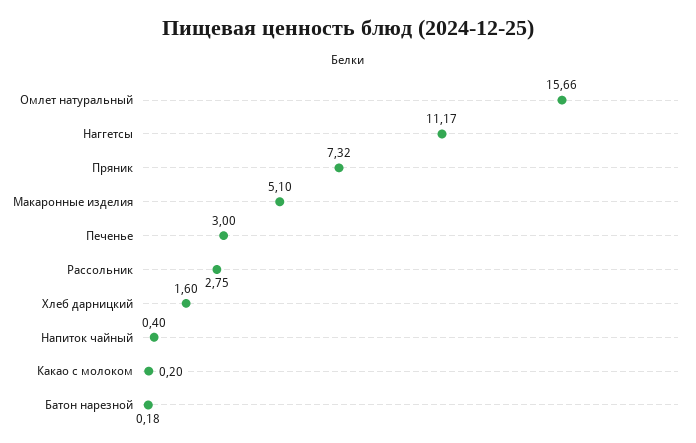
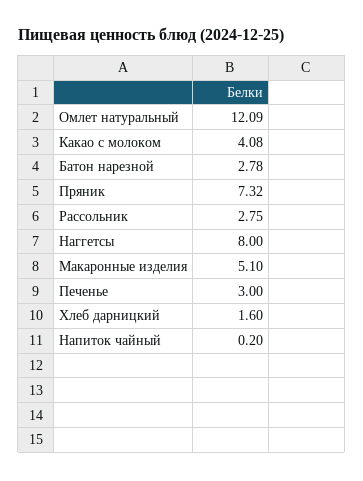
  {
-   "Омлет натуральный": 15.66,
+   "Омлет натуральный": 12.09,
-   "Наггетсы": 11.17,
+   "Наггетсы": 8,
    "Пряник": 7.32,
    "Макаронные изделия": 5.1,
    "Печенье": 3,
    "Рассольник": 2.75,
    "Хлеб дарницкий": 1.6,
-   "Напиток чайный": 0.4,
+   "Напиток чайный": 0.2,
-   "Какао с молоком": 0.2,
+   "Какао с молоком": 4.08,
-   "Батон нарезной": 0.18
+   "Батон нарезной": 2.78
  }

